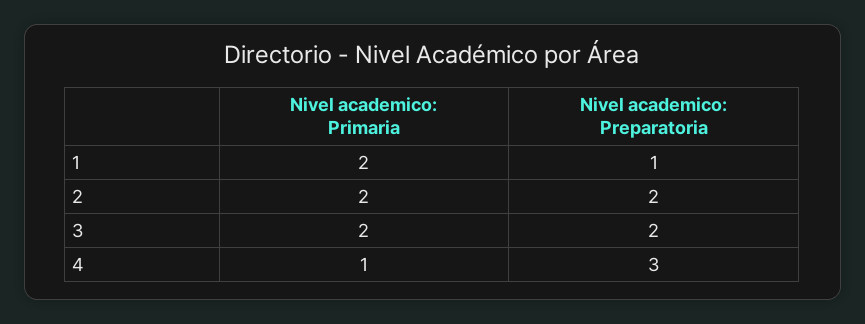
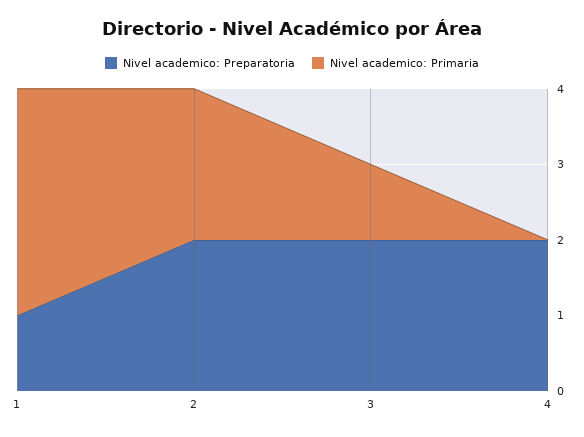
  {
    "Nivel academico: Primaria": {
-     "1": 2,
+     "1": 3,
      "2": 2,
-     "3": 2,
+     "3": 1,
-     "4": 1
+     "4": 0
    },
    "Nivel academico: Preparatoria": {
      "1": 1,
      "2": 2,
      "3": 2,
-     "4": 3
+     "4": 2
    }
  }

